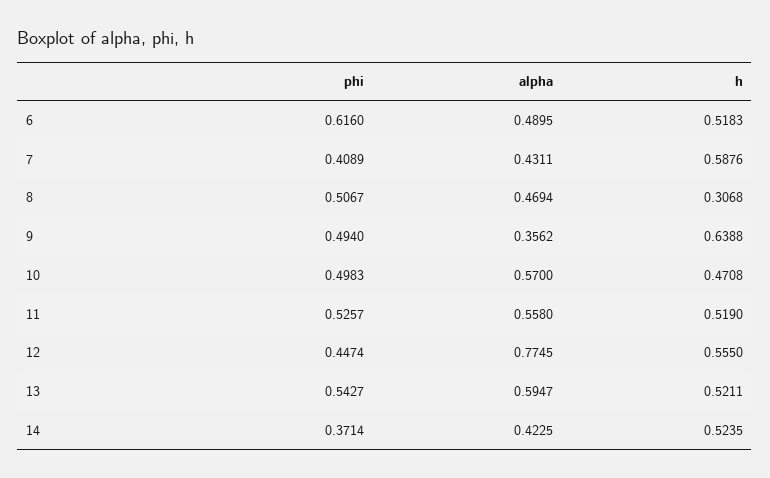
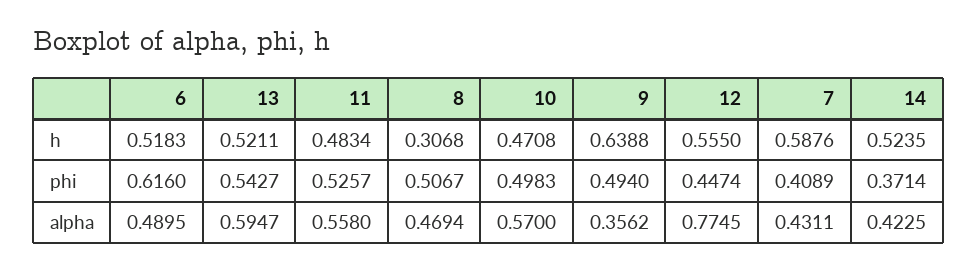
  {
    "phi": {
      "6": 0.616,
      "7": 0.4089,
      "8": 0.5067,
      "9": 0.494,
      "10": 0.4983,
      "11": 0.5257,
      "12": 0.4474,
      "13": 0.5427,
      "14": 0.3714
    },
    "alpha": {
      "6": 0.4895,
      "7": 0.4311,
      "8": 0.4694,
      "9": 0.3562,
      "10": 0.57,
      "11": 0.558,
      "12": 0.7745,
      "13": 0.5947,
      "14": 0.4225
    },
    "h": {
      "6": 0.5183,
      "7": 0.5876,
      "8": 0.3068,
      "9": 0.6388,
      "10": 0.4708,
-     "11": 0.519,
+     "11": 0.4834,
      "12": 0.555,
      "13": 0.5211,
      "14": 0.5235
    }
  }

